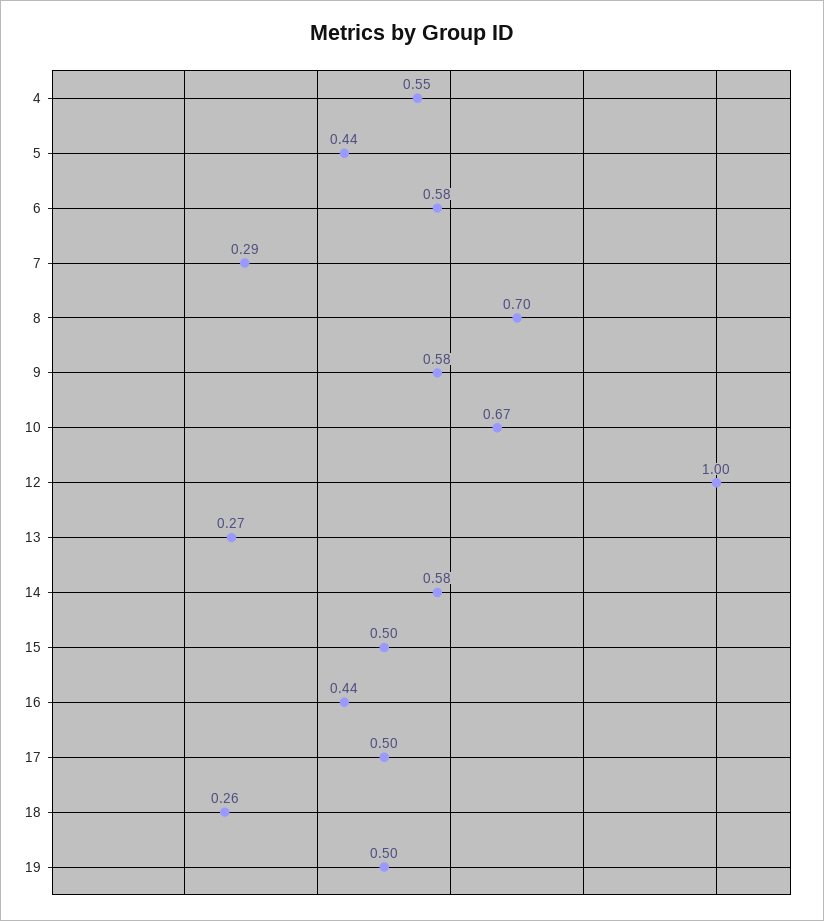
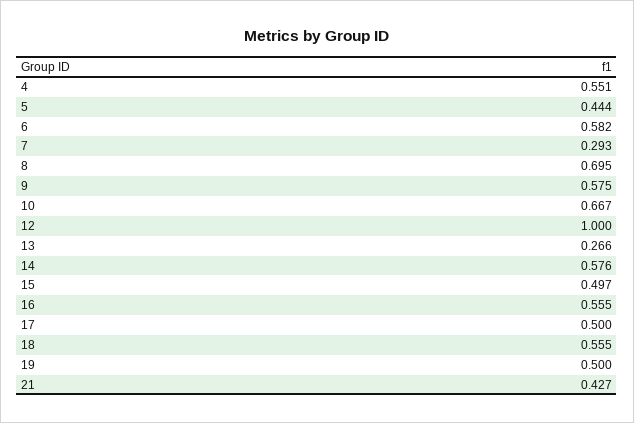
  {
    "4": 0.551,
    "5": 0.444,
    "6": 0.582,
    "7": 0.293,
    "8": 0.695,
    "9": 0.575,
    "10": 0.667,
    "12": 1,
    "13": 0.266,
    "14": 0.576,
    "15": 0.497,
-   "16": 0.44,
+   "16": 0.555,
    "17": 0.5,
-   "18": 0.26,
+   "18": 0.555,
-   "19": 0.5
+   "19": 0.5,
+   "21": 0.427
  }

